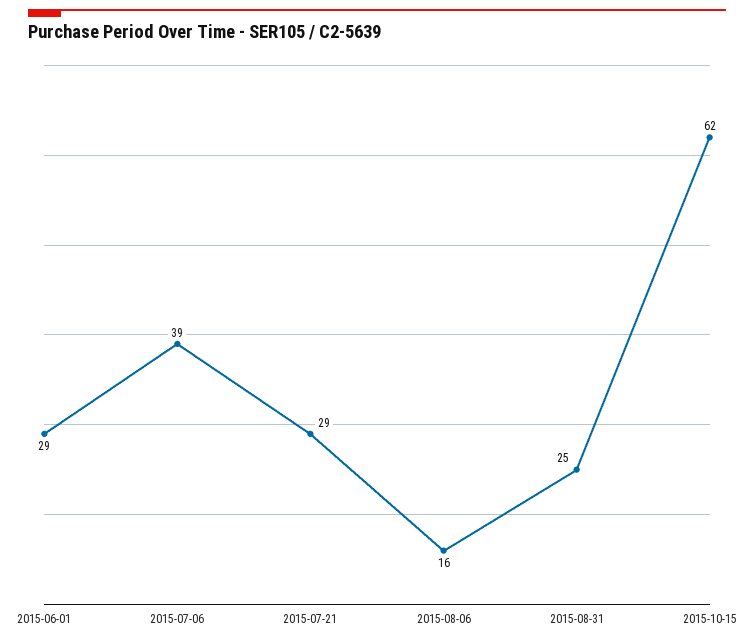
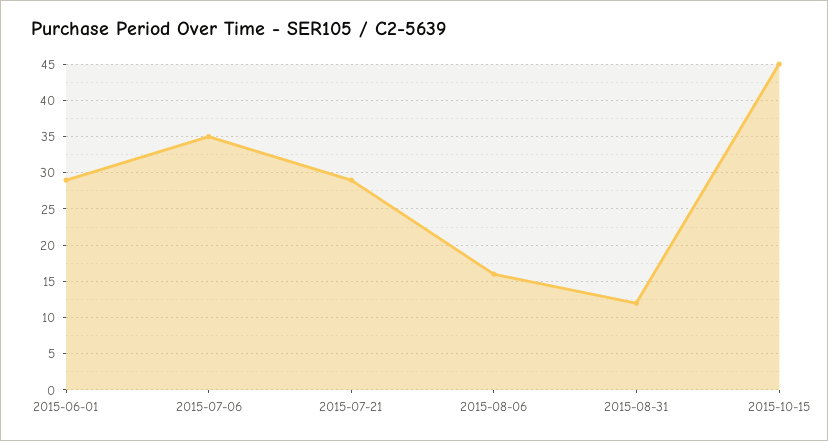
  {
    "2015-06-01": 29,
-   "2015-07-06": 39,
+   "2015-07-06": 35,
    "2015-07-21": 29,
    "2015-08-06": 16,
-   "2015-08-31": 25,
+   "2015-08-31": 12,
-   "2015-10-15": 62
+   "2015-10-15": 45
  }

